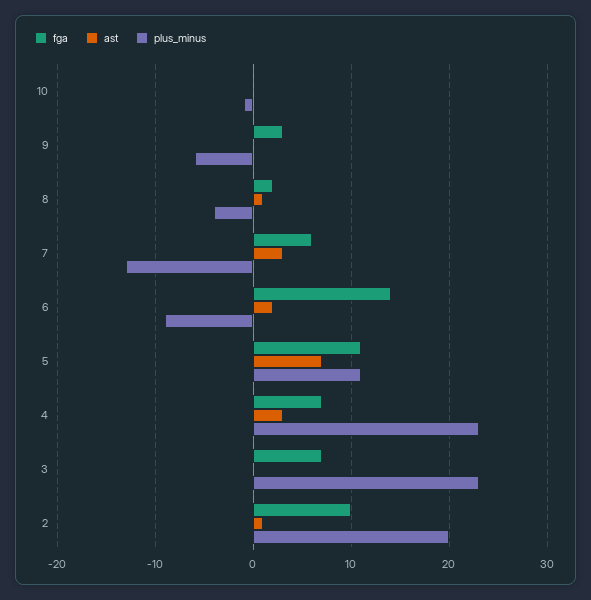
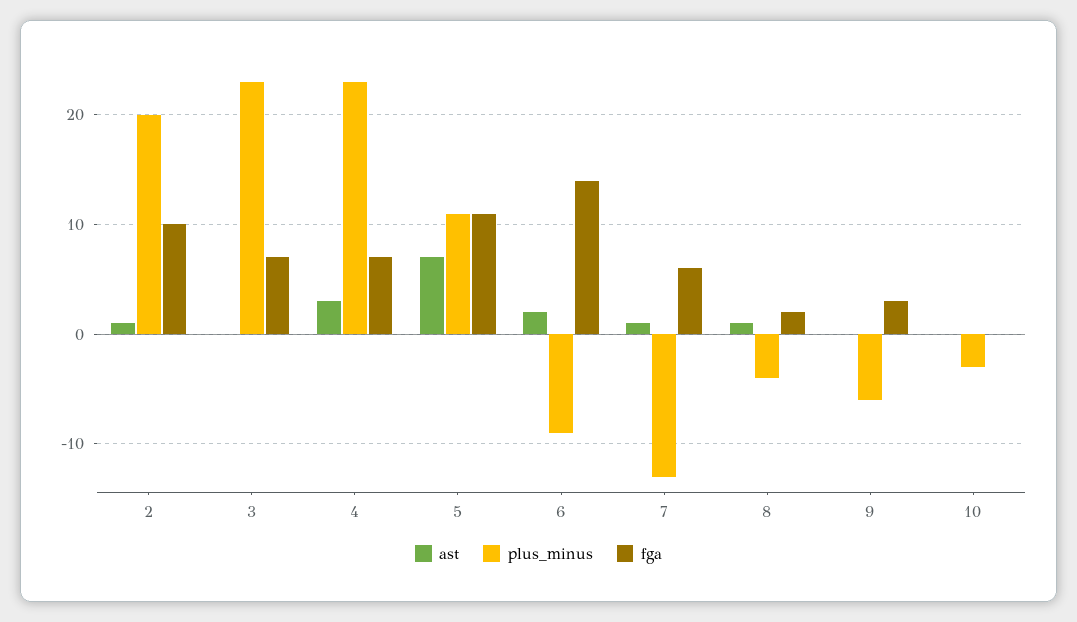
  {
    "fga": {
      "10": 0,
      "9": 3,
      "8": 2,
      "7": 6,
      "6": 14,
      "5": 11,
      "4": 7,
      "3": 7,
      "2": 10
    },
    "ast": {
      "10": 0,
      "9": 0,
      "8": 1,
-     "7": 3,
+     "7": 1,
      "6": 2,
      "5": 7,
      "4": 3,
      "3": 0,
      "2": 1
    },
    "plus_minus": {
-     "10": -1,
+     "10": -3,
      "9": -6,
      "8": -4,
      "7": -13,
      "6": -9,
      "5": 11,
      "4": 23,
      "3": 23,
      "2": 20
    }
  }

